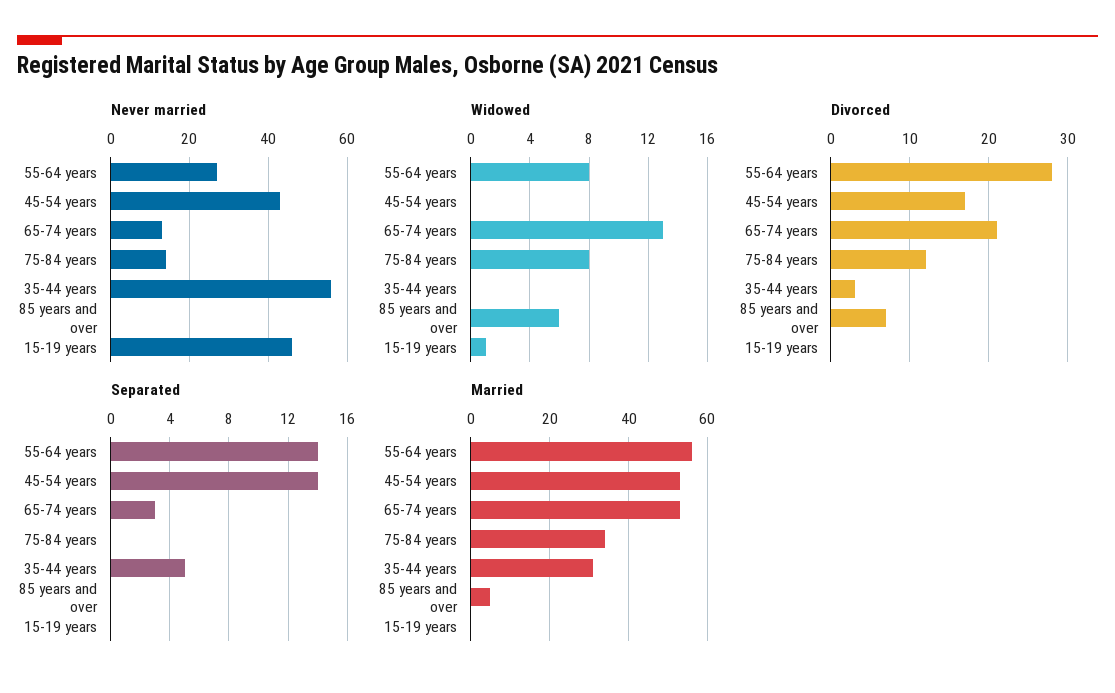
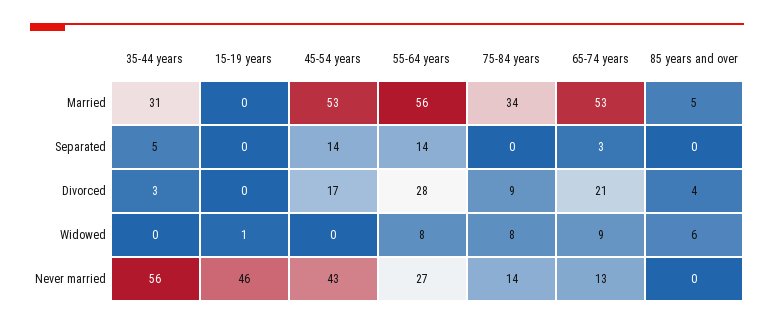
  {
    "Never married": {
      "55-64 years": 27,
      "45-54 years": 43,
      "65-74 years": 13,
      "75-84 years": 14,
      "35-44 years": 56,
      "85 years and over": 0,
      "15-19 years": 46
    },
    "Widowed": {
      "55-64 years": 8,
      "45-54 years": 0,
-     "65-74 years": 13,
+     "65-74 years": 9,
      "75-84 years": 8,
      "35-44 years": 0,
      "85 years and over": 6,
      "15-19 years": 1
    },
    "Divorced": {
      "55-64 years": 28,
      "45-54 years": 17,
      "65-74 years": 21,
-     "75-84 years": 12,
+     "75-84 years": 9,
      "35-44 years": 3,
-     "85 years and over": 7,
+     "85 years and over": 4,
      "15-19 years": 0
    },
    "Separated": {
      "55-64 years": 14,
      "45-54 years": 14,
      "65-74 years": 3,
      "75-84 years": 0,
      "35-44 years": 5,
      "85 years and over": 0,
      "15-19 years": 0
    },
    "Married": {
      "55-64 years": 56,
      "45-54 years": 53,
      "65-74 years": 53,
      "75-84 years": 34,
      "35-44 years": 31,
      "85 years and over": 5,
      "15-19 years": 0
    }
  }

